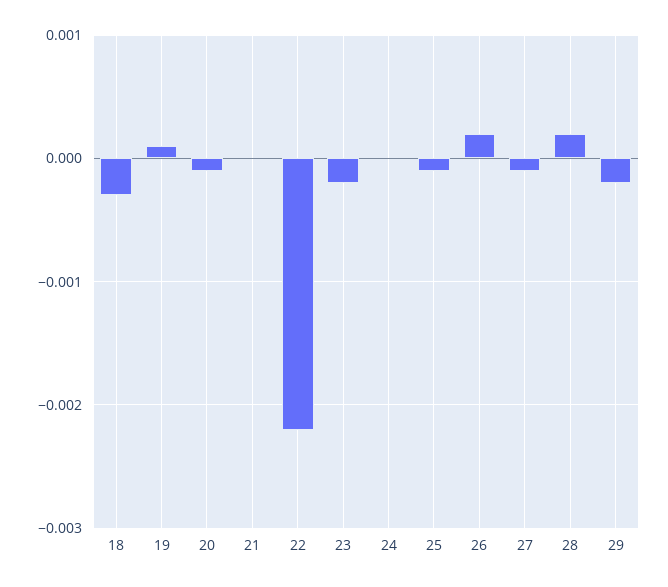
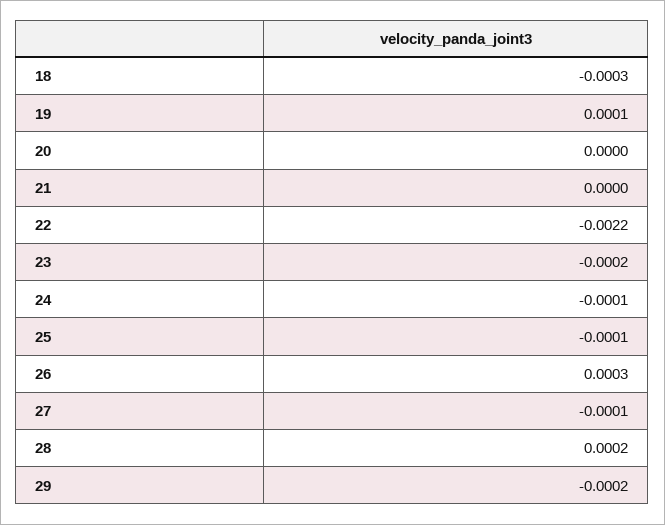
  {
    "18": -0.0003,
    "19": 0.0001,
-   "20": -0.0001,
+   "20": 0,
    "21": 0,
    "22": -0.0022,
    "23": -0.0002,
-   "24": 0,
+   "24": -0.0001,
    "25": -0.0001,
-   "26": 0.0002,
+   "26": 0.0003,
    "27": -0.0001,
    "28": 0.0002,
    "29": -0.0002
  }

